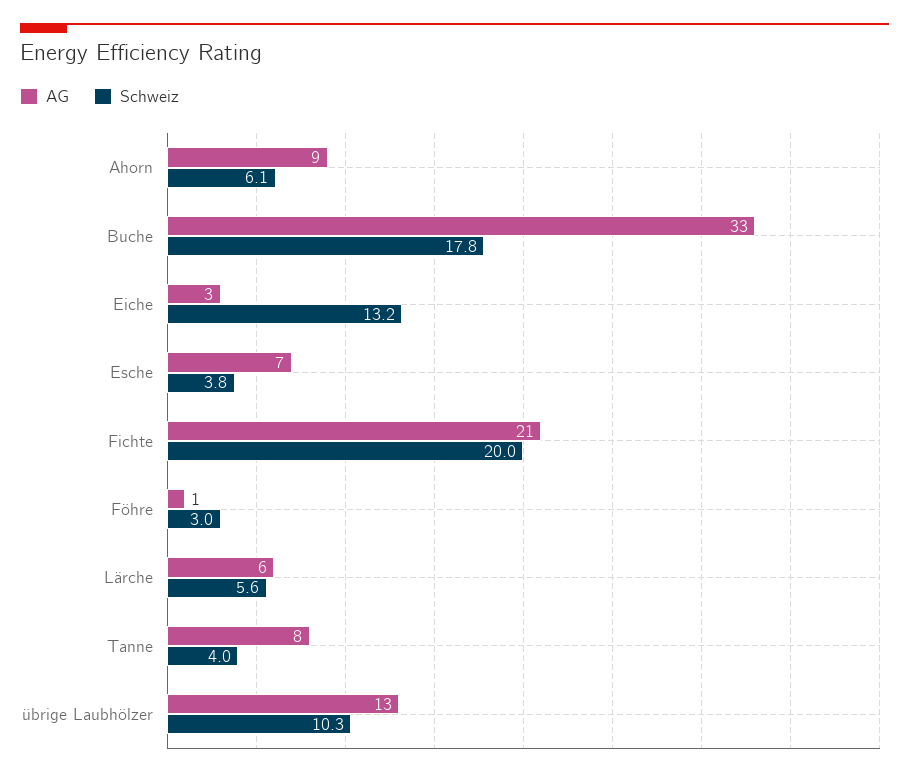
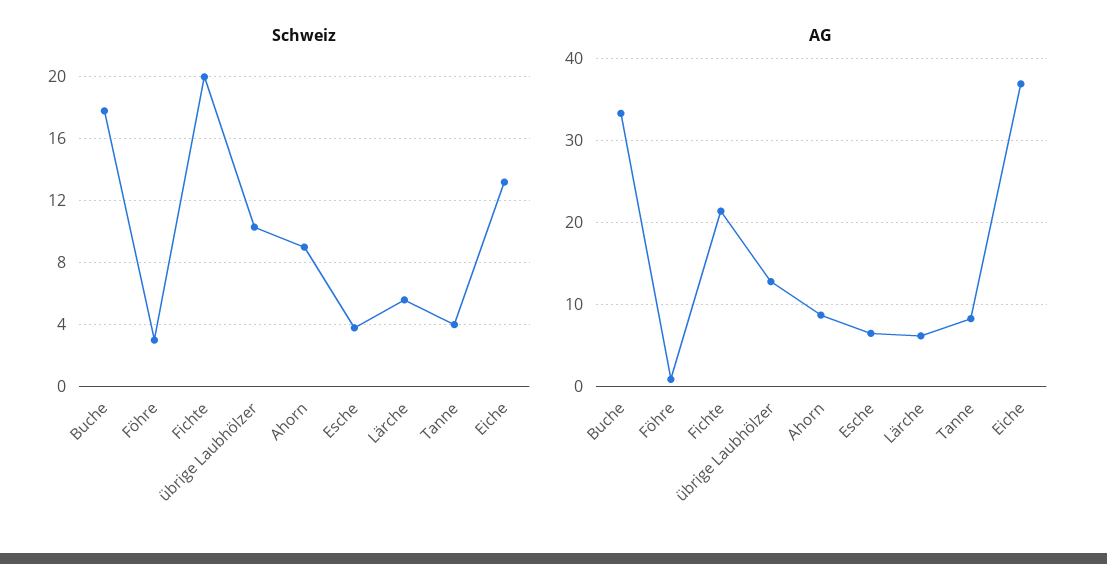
  {
    "AG": {
      "Ahorn": 9,
      "Buche": 33,
-     "Eiche": 3,
+     "Eiche": 37,
      "Esche": 7,
      "Fichte": 21,
      "Föhre": 1,
      "Lärche": 6,
      "Tanne": 8,
      "übrige Laubhölzer": 13
    },
    "Schweiz": {
-     "Ahorn": 6.1,
+     "Ahorn": 9,
      "Buche": 17.8,
      "Eiche": 13.2,
      "Esche": 3.8,
      "Fichte": 20,
      "Föhre": 3,
      "Lärche": 5.6,
      "Tanne": 4,
      "übrige Laubhölzer": 10.3
    }
  }

